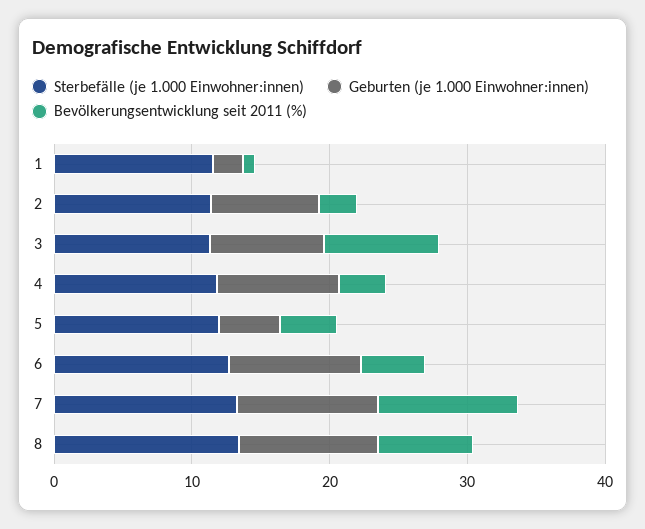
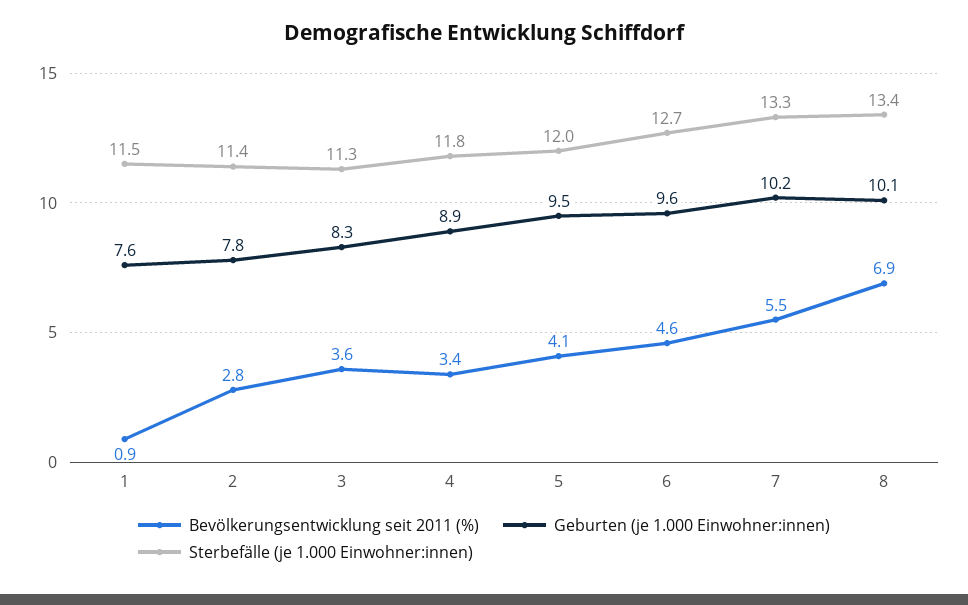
  {
    "Sterbefälle (je 1.000 Einwohner:innen)": {
      "1": 11.5,
      "2": 11.4,
      "3": 11.3,
      "4": 11.8,
      "5": 12,
      "6": 12.7,
      "7": 13.3,
      "8": 13.4
    },
    "Geburten (je 1.000 Einwohner:innen)": {
-     "1": 2,
+     "1": 7.6,
      "2": 7.8,
      "3": 8.3,
      "4": 8.9,
-     "5": 4,
+     "5": 9.5,
      "6": 9.6,
      "7": 10.2,
      "8": 10.1
    },
    "Bevölkerungsentwicklung seit 2011 (%)": {
      "1": 0.9,
      "2": 2.8,
-     "3": 8,
+     "3": 3.6,
      "4": 3.4,
      "5": 4.1,
      "6": 4.6,
-     "7": 10,
+     "7": 5.5,
      "8": 6.9
    }
  }

